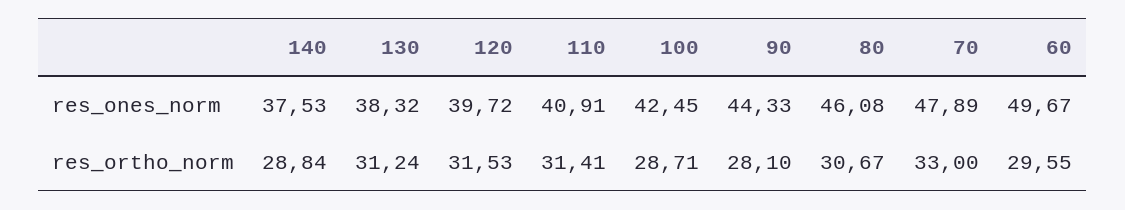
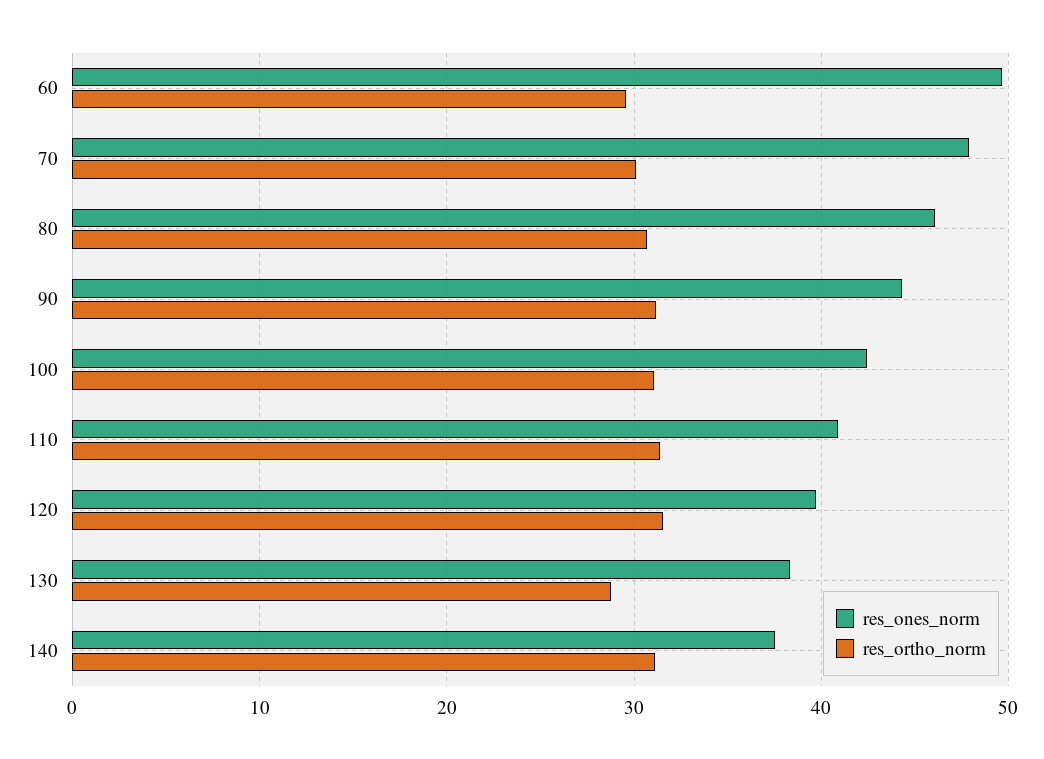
  {
    "res_ones_norm": {
      "140": 37.53,
      "130": 38.32,
      "120": 39.72,
      "110": 40.91,
      "100": 42.45,
      "90": 44.33,
      "80": 46.08,
      "70": 47.89,
      "60": 49.67
    },
    "res_ortho_norm": {
-     "140": 28.84,
+     "140": 31,
-     "130": 31.24,
+     "130": 29,
      "120": 31.53,
      "110": 31.41,
-     "100": 28.71,
+     "100": 31,
-     "90": 28.1,
+     "90": 31,
      "80": 30.67,
-     "70": 33,
+     "70": 30,
      "60": 29.55
    }
  }

